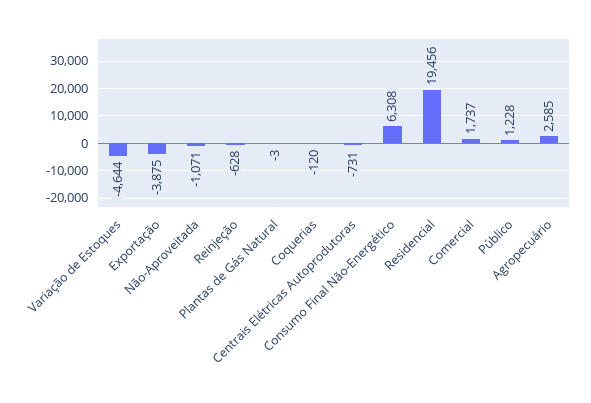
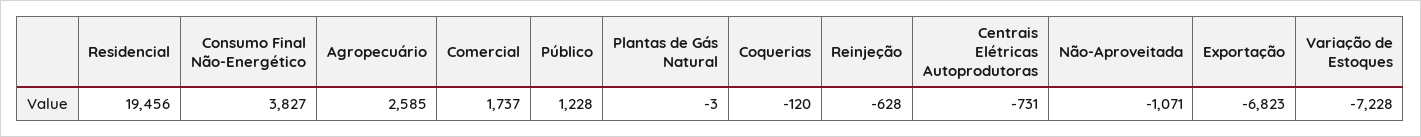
  {
-   "Variação de Estoques": -4644,
+   "Variação de Estoques": -7228,
-   "Exportação": -3875,
+   "Exportação": -6823,
    "Não-Aproveitada": -1071,
    "Reinjeção": -628,
    "Plantas de Gás Natural": -3,
    "Coquerias": -120,
    "Centrais Elétricas Autoprodutoras": -731,
-   "Consumo Final Não-Energético": 6308,
+   "Consumo Final Não-Energético": 3827,
    "Residencial": 19456,
    "Comercial": 1737,
    "Público": 1228,
    "Agropecuário": 2585
  }

